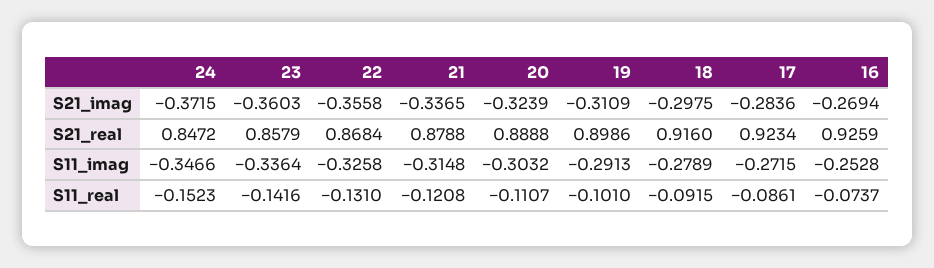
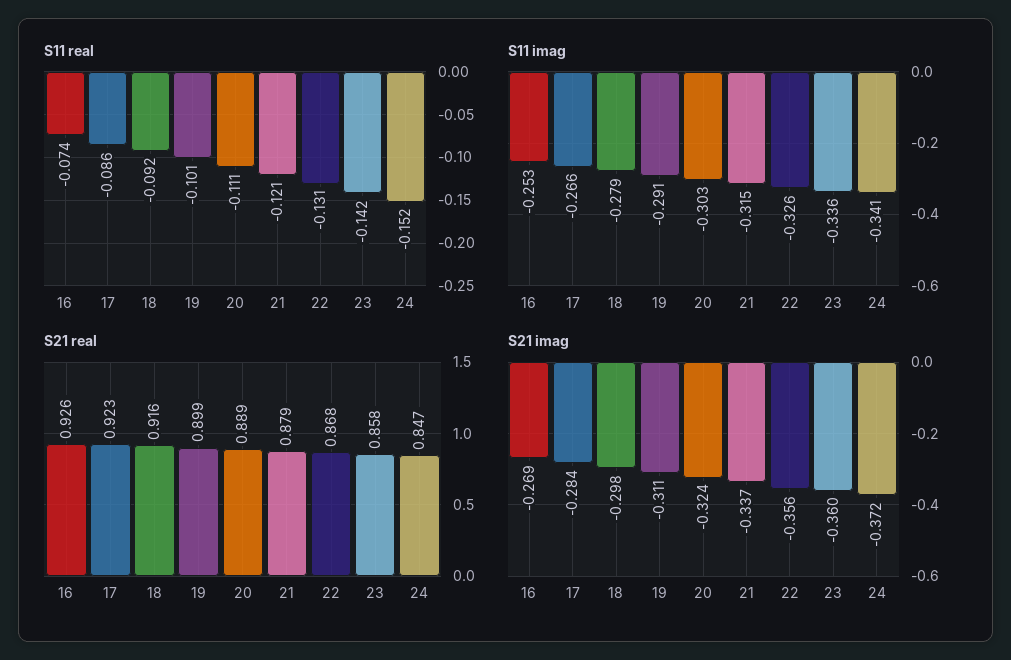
  {
    "S21_imag": {
      "24": -0.3715,
      "23": -0.3603,
      "22": -0.3558,
      "21": -0.3365,
      "20": -0.3239,
      "19": -0.3109,
      "18": -0.2975,
      "17": -0.2836,
      "16": -0.2694
    },
    "S21_real": {
      "24": 0.8472,
      "23": 0.8579,
      "22": 0.8684,
      "21": 0.8788,
      "20": 0.8888,
      "19": 0.8986,
      "18": 0.916,
      "17": 0.9234,
      "16": 0.9259
    },
    "S11_imag": {
-     "24": -0.3466,
+     "24": -0.341,
      "23": -0.3364,
      "22": -0.3258,
      "21": -0.3148,
      "20": -0.3032,
      "19": -0.2913,
      "18": -0.2789,
-     "17": -0.2715,
+     "17": -0.266,
      "16": -0.2528
    },
    "S11_real": {
      "24": -0.1523,
      "23": -0.1416,
      "22": -0.131,
      "21": -0.1208,
      "20": -0.1107,
      "19": -0.101,
      "18": -0.0915,
      "17": -0.0861,
      "16": -0.0737
    }
  }

